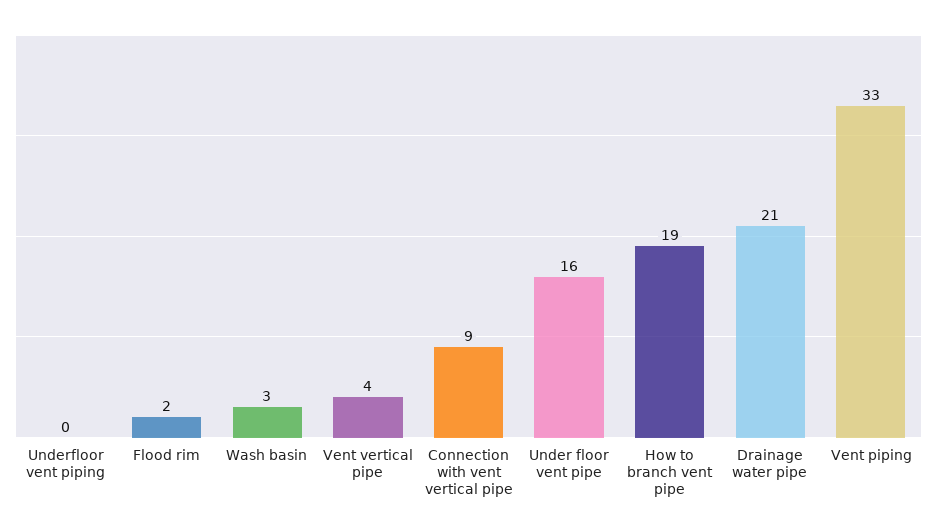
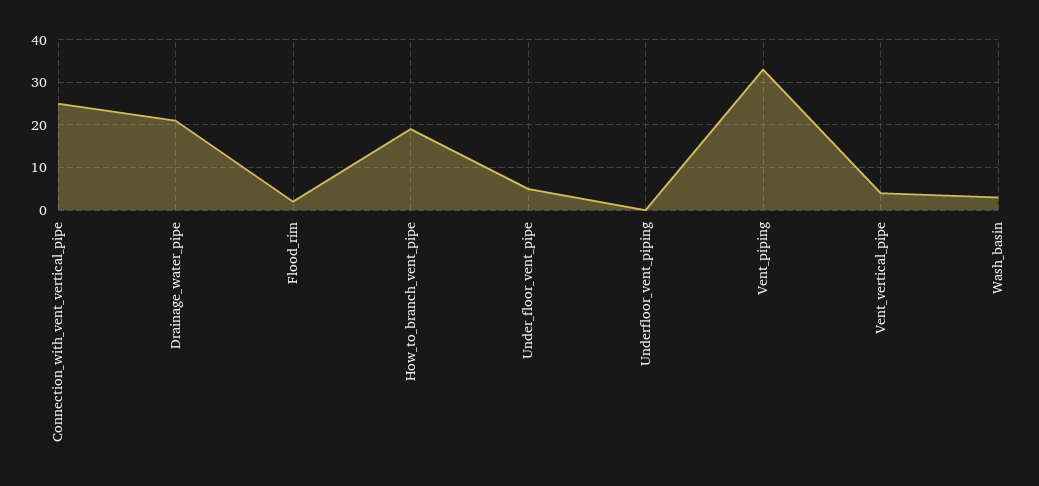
  {
    "Underfloor vent piping": 0,
    "Flood rim": 2,
    "Wash basin": 3,
    "Vent vertical pipe": 4,
-   "Connection with vent vertical pipe": 9,
+   "Connection with vent vertical pipe": 25,
-   "Under floor vent pipe": 16,
+   "Under floor vent pipe": 5,
    "How to branch vent pipe": 19,
    "Drainage water pipe": 21,
    "Vent piping": 33
  }

